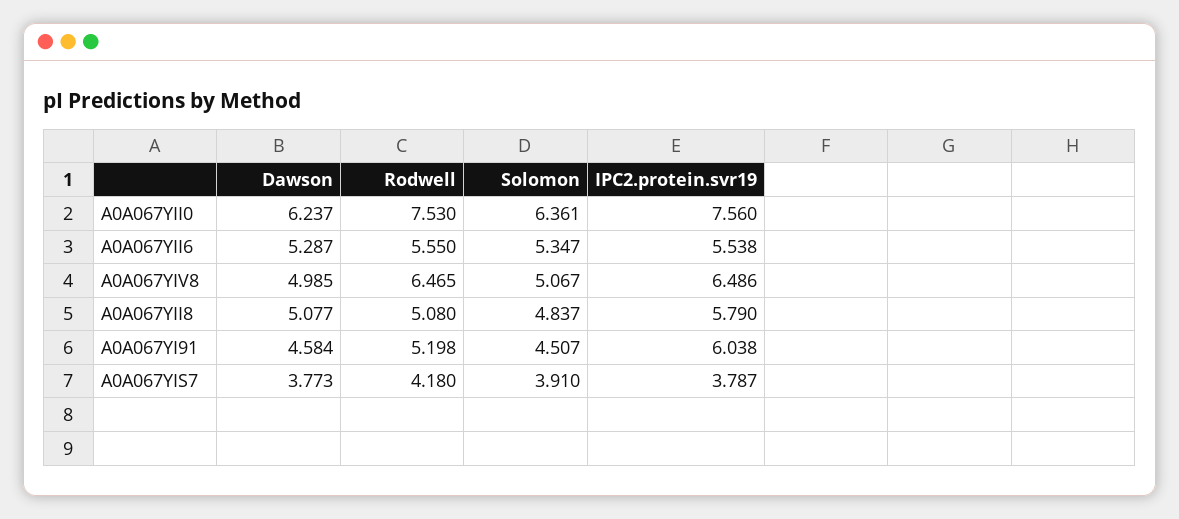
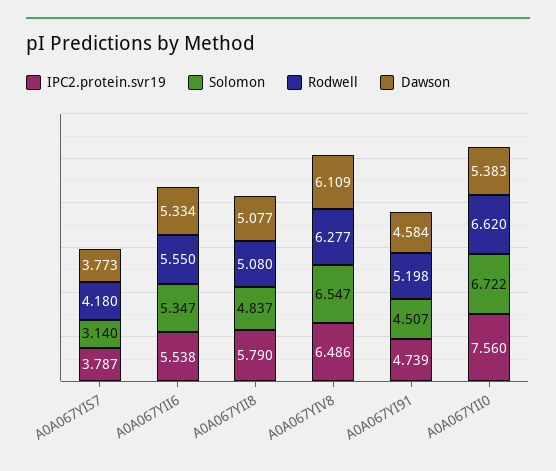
  {
    "Dawson": {
-     "A0A067YII0": 6.237,
+     "A0A067YII0": 5.383,
-     "A0A067YII6": 5.287,
+     "A0A067YII6": 5.334,
-     "A0A067YIV8": 4.985,
+     "A0A067YIV8": 6.109,
      "A0A067YII8": 5.077,
      "A0A067YI91": 4.584,
      "A0A067YIS7": 3.773
    },
    "Rodwell": {
-     "A0A067YII0": 7.53,
+     "A0A067YII0": 6.62,
      "A0A067YII6": 5.55,
-     "A0A067YIV8": 6.465,
+     "A0A067YIV8": 6.277,
      "A0A067YII8": 5.08,
      "A0A067YI91": 5.198,
      "A0A067YIS7": 4.18
    },
    "Solomon": {
-     "A0A067YII0": 6.361,
+     "A0A067YII0": 6.722,
      "A0A067YII6": 5.347,
-     "A0A067YIV8": 5.067,
+     "A0A067YIV8": 6.547,
      "A0A067YII8": 4.837,
      "A0A067YI91": 4.507,
-     "A0A067YIS7": 3.91
+     "A0A067YIS7": 3.14
    },
    "IPC2.protein.svr19": {
      "A0A067YII0": 7.56,
      "A0A067YII6": 5.538,
      "A0A067YIV8": 6.486,
      "A0A067YII8": 5.79,
-     "A0A067YI91": 6.038,
+     "A0A067YI91": 4.739,
      "A0A067YIS7": 3.787
    }
  }

